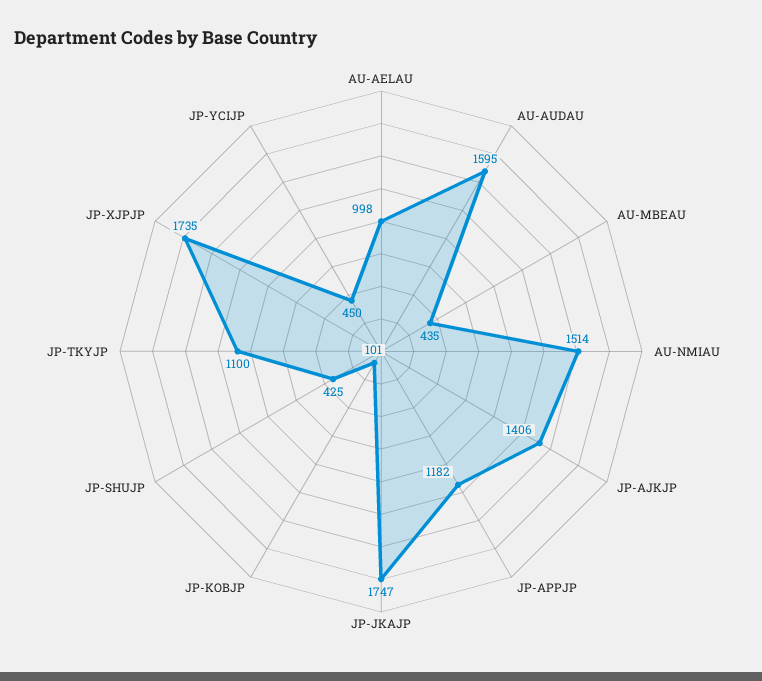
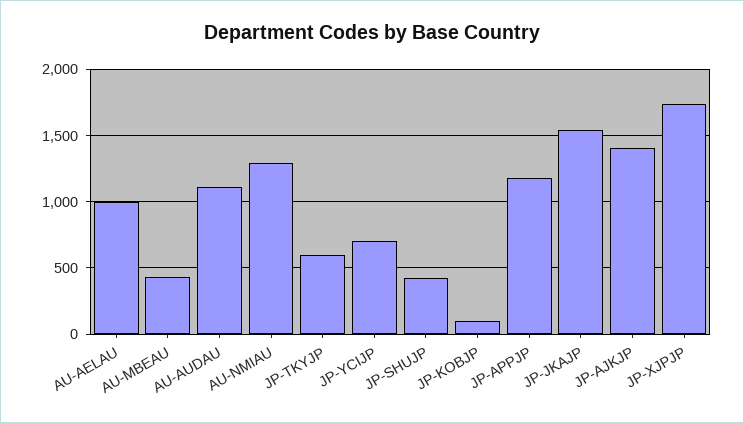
  {
    "AU-AELAU": 998,
-   "AU-AUDAU": 1595,
+   "AU-AUDAU": 1100,
    "AU-MBEAU": 435,
-   "AU-NMIAU": 1514,
+   "AU-NMIAU": 1300,
    "JP-AJKJP": 1406,
    "JP-APPJP": 1182,
-   "JP-JKAJP": 1747,
+   "JP-JKAJP": 1550,
    "JP-KOBJP": 101,
    "JP-SHUJP": 425,
-   "JP-TKYJP": 1100,
+   "JP-TKYJP": 600,
    "JP-XJPJP": 1735,
-   "JP-YCIJP": 450
+   "JP-YCIJP": 700
  }

